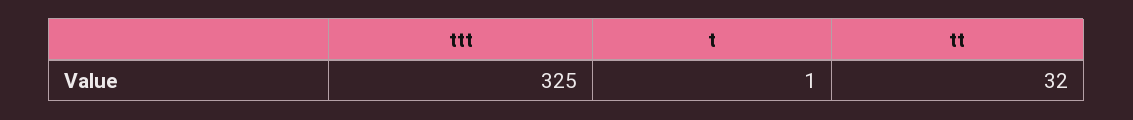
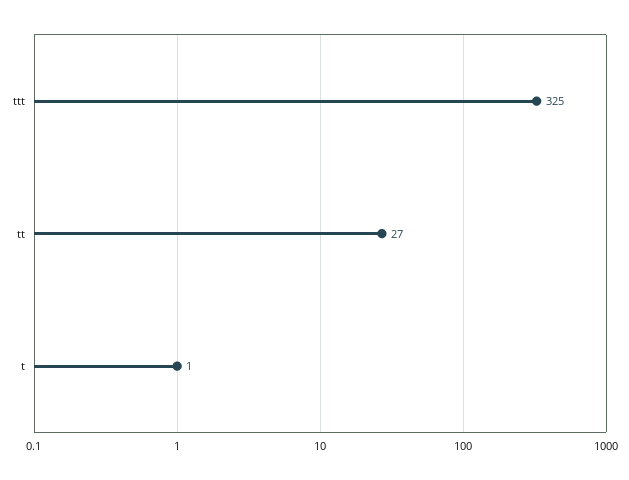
  {
    "ttt": 325,
    "t": 1,
-   "tt": 32
+   "tt": 27
  }

